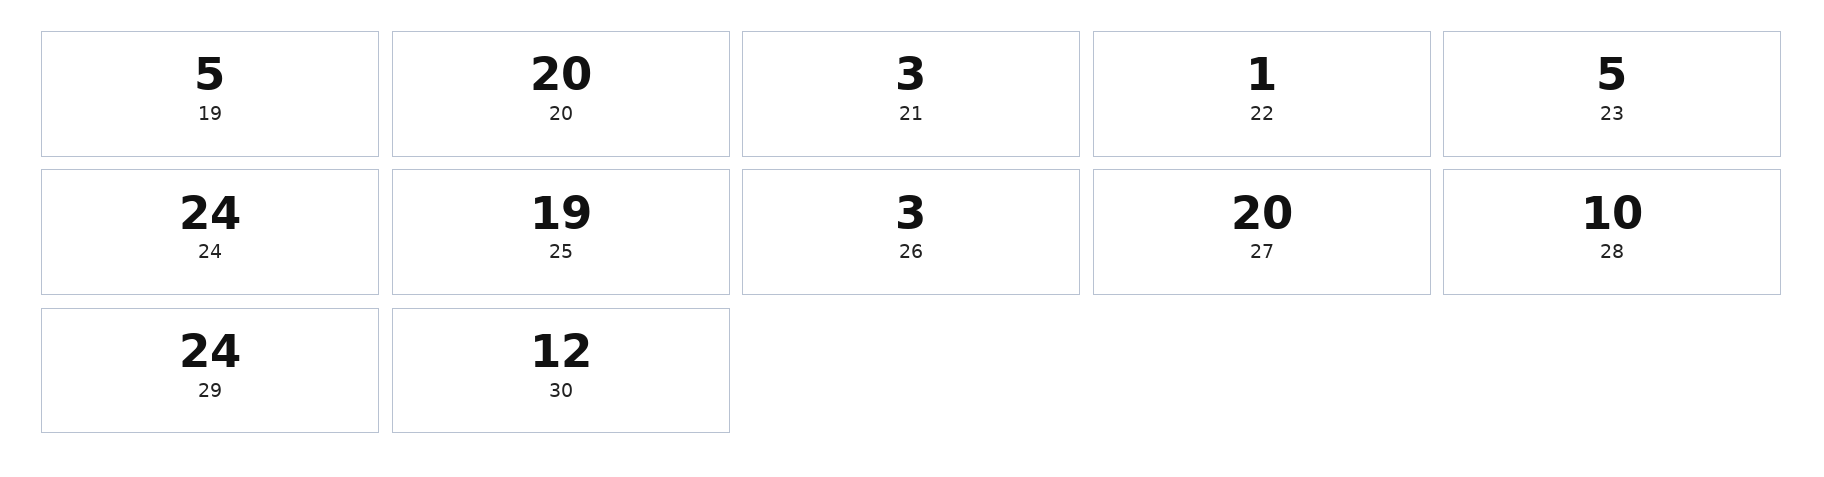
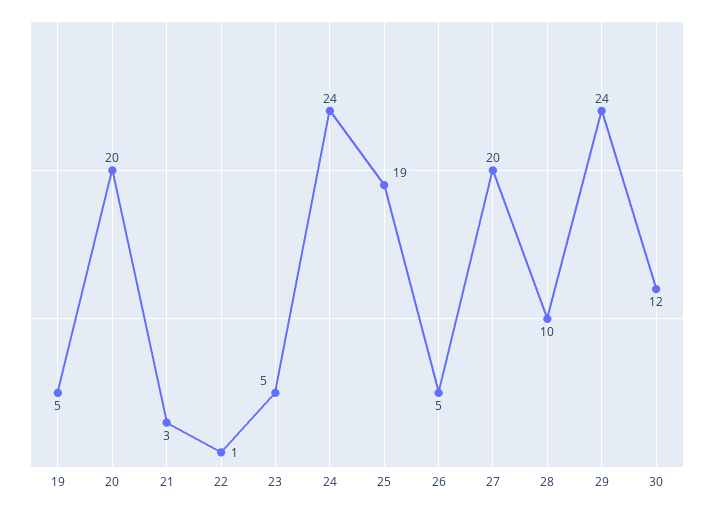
  {
    "19": 5,
    "20": 20,
    "21": 3,
    "22": 1,
    "23": 5,
    "24": 24,
    "25": 19,
-   "26": 3,
+   "26": 5,
    "27": 20,
    "28": 10,
    "29": 24,
    "30": 12
  }

